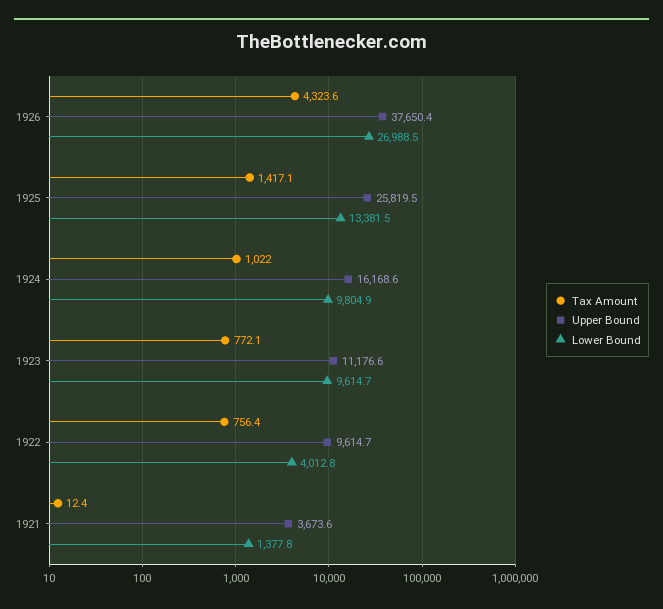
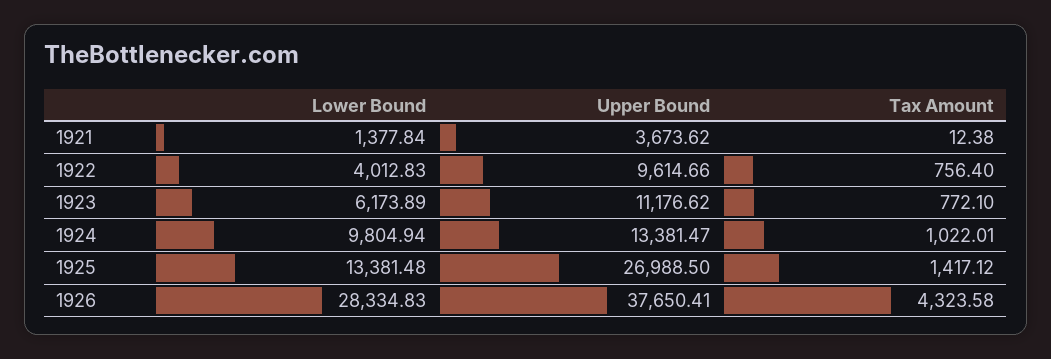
  {
    "Tax Amount": {
      "1926": 4323.58,
      "1925": 1417.12,
      "1924": 1022.01,
      "1923": 772.1,
      "1922": 756.4,
      "1921": 12.38
    },
    "Upper Bound": {
      "1926": 37650.41,
-     "1925": 25819.5,
+     "1925": 26988.5,
-     "1924": 16168.6,
+     "1924": 13381.47,
      "1923": 11176.62,
      "1922": 9614.66,
      "1921": 3673.62
    },
    "Lower Bound": {
-     "1926": 26988.5,
+     "1926": 28334.83,
      "1925": 13381.48,
      "1924": 9804.94,
-     "1923": 9614.7,
+     "1923": 6173.89,
      "1922": 4012.83,
      "1921": 1377.84
    }
  }

